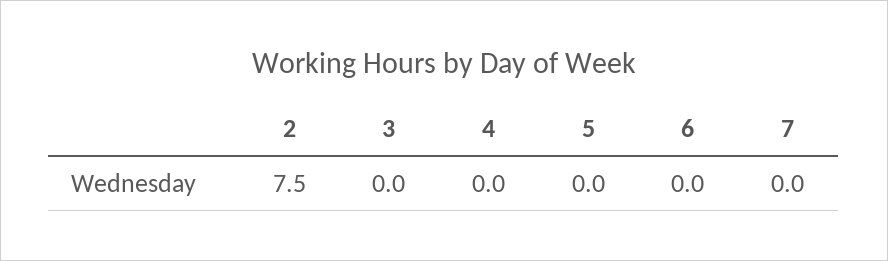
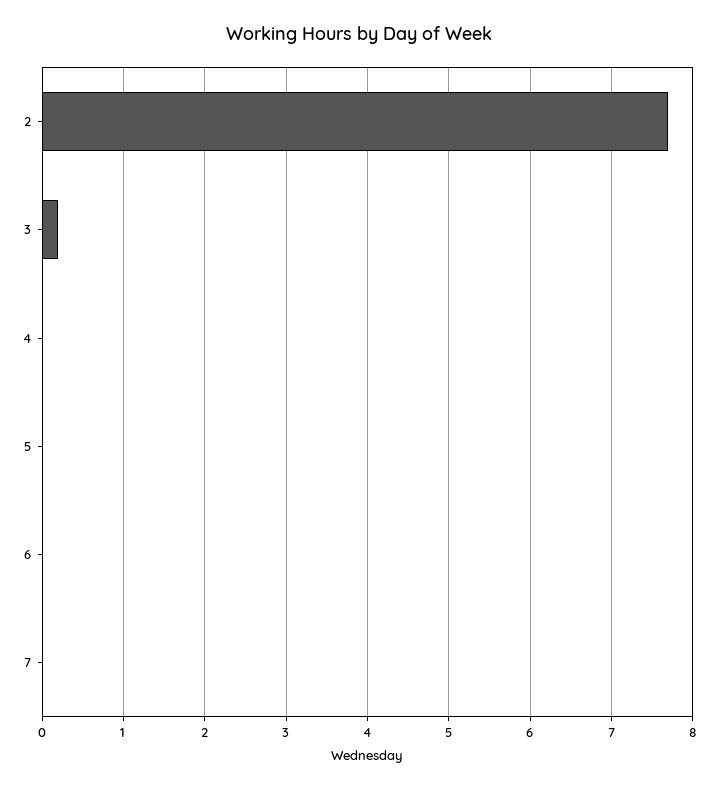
  {
-   "2": 7.5,
+   "2": 7.7,
-   "3": 0,
+   "3": 0.2,
    "4": 0,
    "5": 0,
    "6": 0,
    "7": 0
  }

